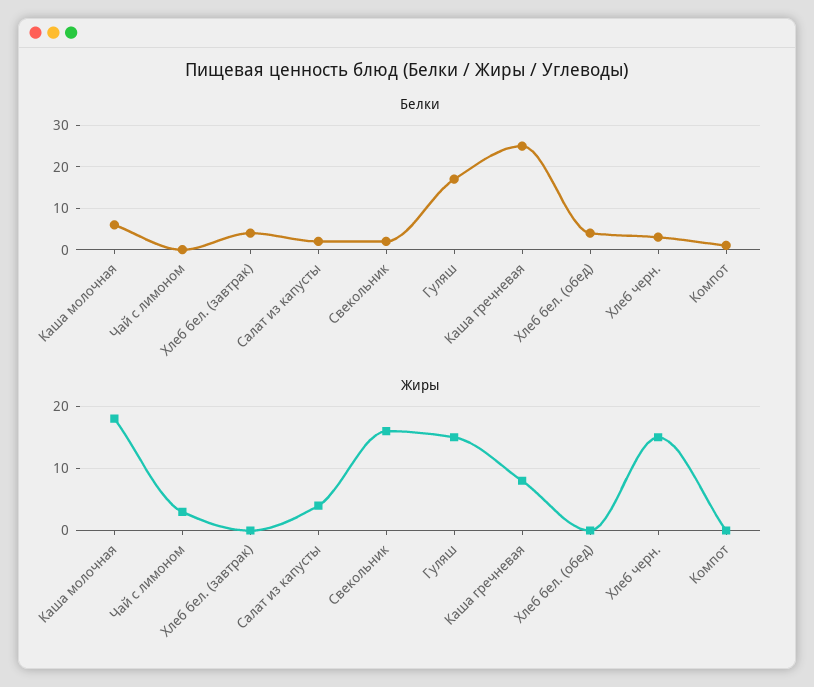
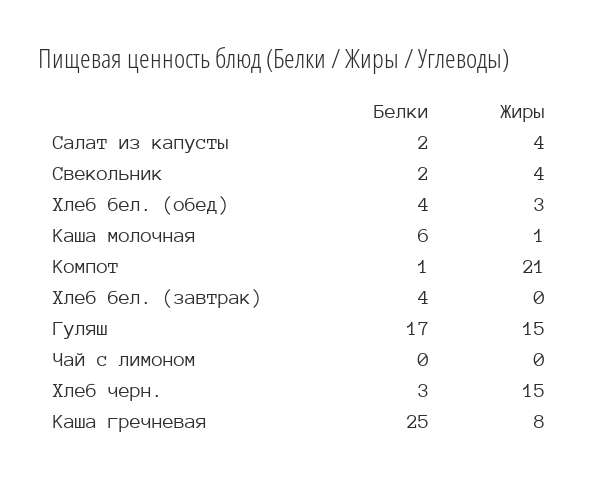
  {
    "Белки": {
      "Каша молочная": 6,
      "Чай с лимоном": 0,
      "Хлеб бел. (завтрак)": 4,
      "Салат из капусты": 2,
      "Свекольник": 2,
      "Гуляш": 17,
      "Каша гречневая": 25,
      "Хлеб бел. (обед)": 4,
      "Хлеб черн.": 3,
      "Компот": 1
    },
    "Жиры": {
-     "Каша молочная": 18,
+     "Каша молочная": 1,
-     "Чай с лимоном": 3,
+     "Чай с лимоном": 0,
      "Хлеб бел. (завтрак)": 0,
      "Салат из капусты": 4,
-     "Свекольник": 16,
+     "Свекольник": 4,
      "Гуляш": 15,
      "Каша гречневая": 8,
-     "Хлеб бел. (обед)": 0,
+     "Хлеб бел. (обед)": 3,
      "Хлеб черн.": 15,
-     "Компот": 0
+     "Компот": 21
    }
  }

